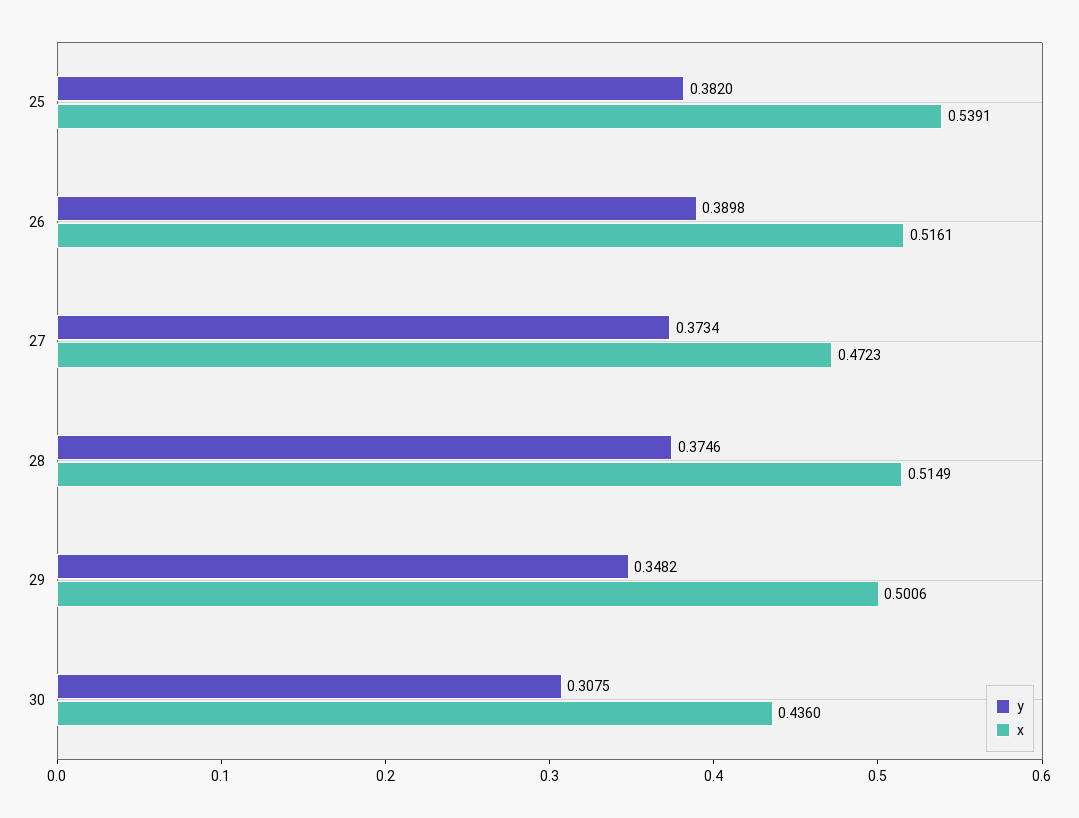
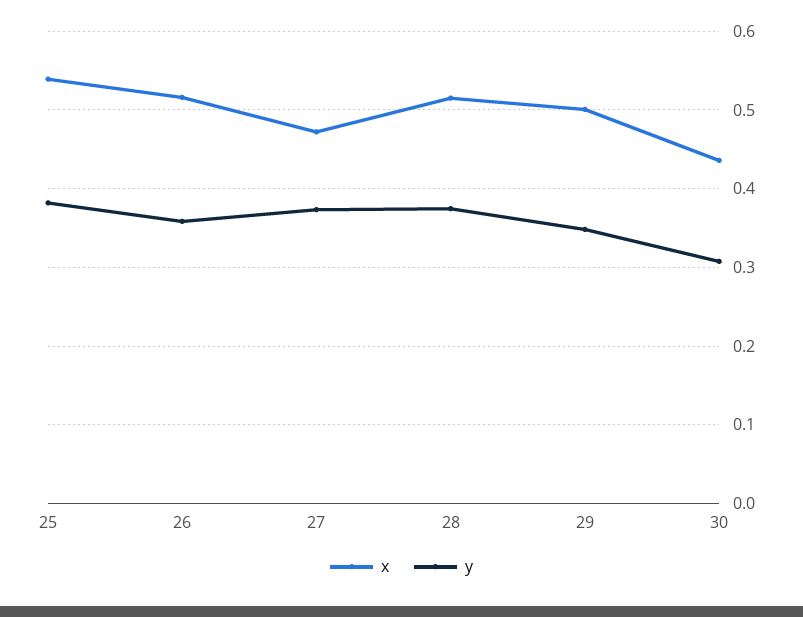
  {
    "y": {
      "25": 0.382,
-     "26": 0.3898,
+     "26": 0.36,
      "27": 0.3734,
      "28": 0.3746,
      "29": 0.3482,
      "30": 0.3075
    },
    "x": {
      "25": 0.5391,
      "26": 0.5161,
      "27": 0.4723,
      "28": 0.5149,
      "29": 0.5006,
      "30": 0.436
    }
  }

